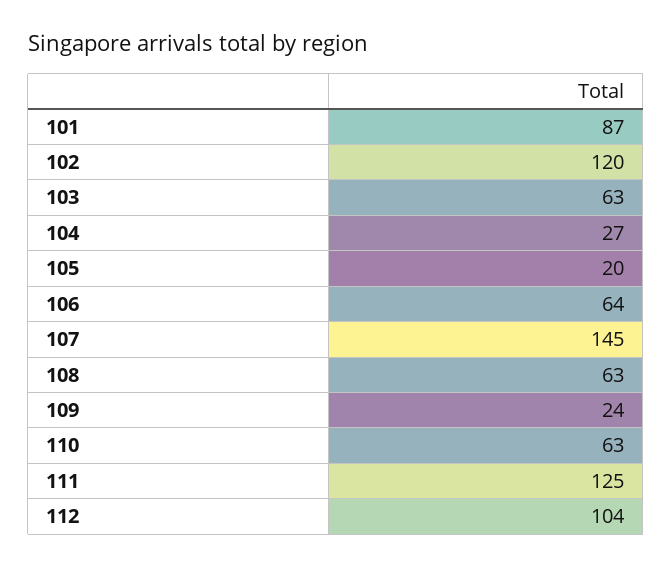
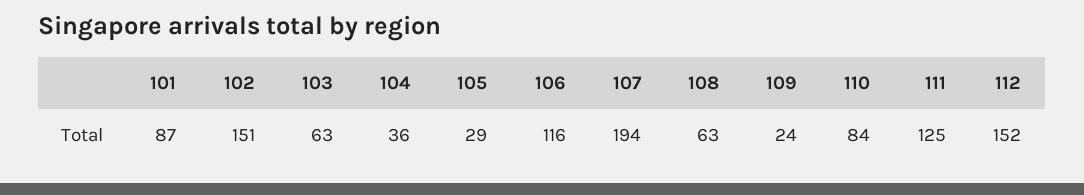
  {
    "101": 87,
-   "102": 120,
+   "102": 151,
    "103": 63,
-   "104": 27,
+   "104": 36,
-   "105": 20,
+   "105": 29,
-   "106": 64,
+   "106": 116,
-   "107": 145,
+   "107": 194,
    "108": 63,
    "109": 24,
-   "110": 63,
+   "110": 84,
    "111": 125,
-   "112": 104
+   "112": 152
  }

